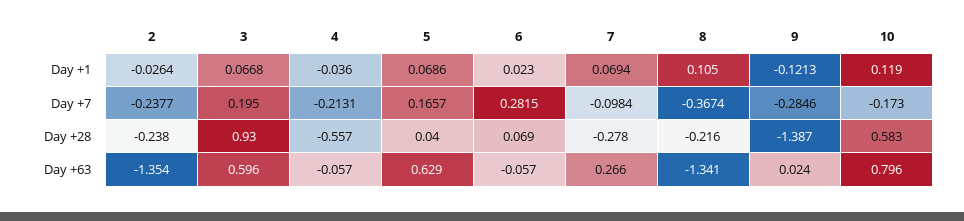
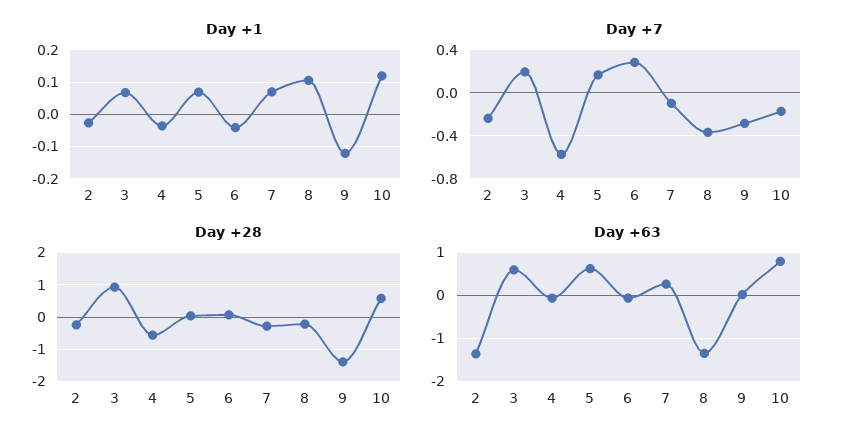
  {
    "Day +1": {
      "2": -0.0264,
      "3": 0.0668,
      "4": -0.036,
      "5": 0.0686,
-     "6": 0.023,
+     "6": -0.04,
      "7": 0.0694,
      "8": 0.105,
      "9": -0.1213,
      "10": 0.119
    },
    "Day +7": {
      "2": -0.2377,
      "3": 0.195,
-     "4": -0.2131,
+     "4": -0.6,
      "5": 0.1657,
      "6": 0.2815,
      "7": -0.0984,
      "8": -0.3674,
      "9": -0.2846,
      "10": -0.173
    },
    "Day +28": {
      "2": -0.238,
      "3": 0.93,
      "4": -0.557,
      "5": 0.04,
      "6": 0.069,
      "7": -0.278,
      "8": -0.216,
      "9": -1.387,
      "10": 0.583
    },
    "Day +63": {
      "2": -1.354,
      "3": 0.596,
      "4": -0.057,
      "5": 0.629,
      "6": -0.057,
      "7": 0.266,
      "8": -1.341,
      "9": 0.024,
      "10": 0.796
    }
  }

